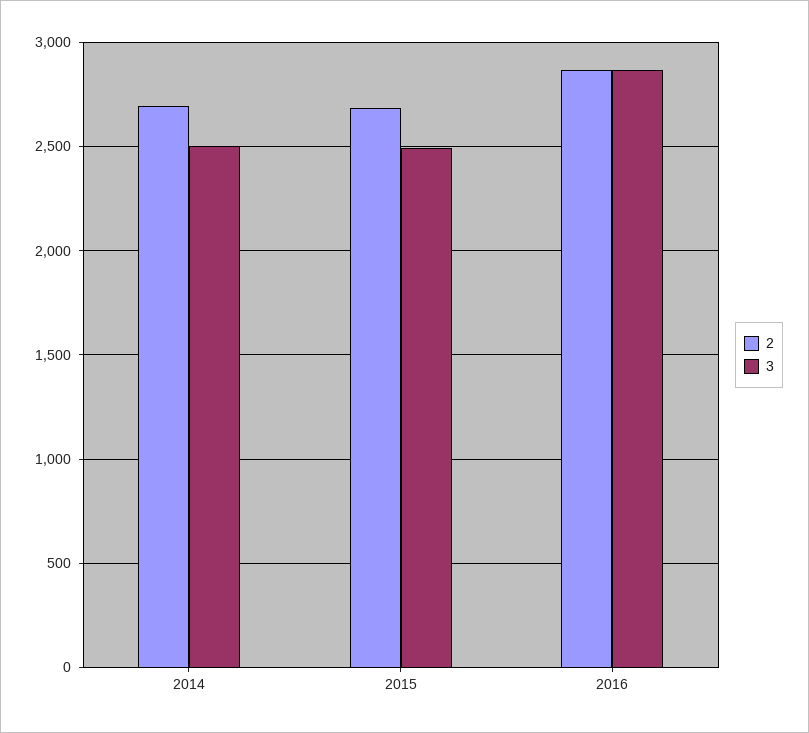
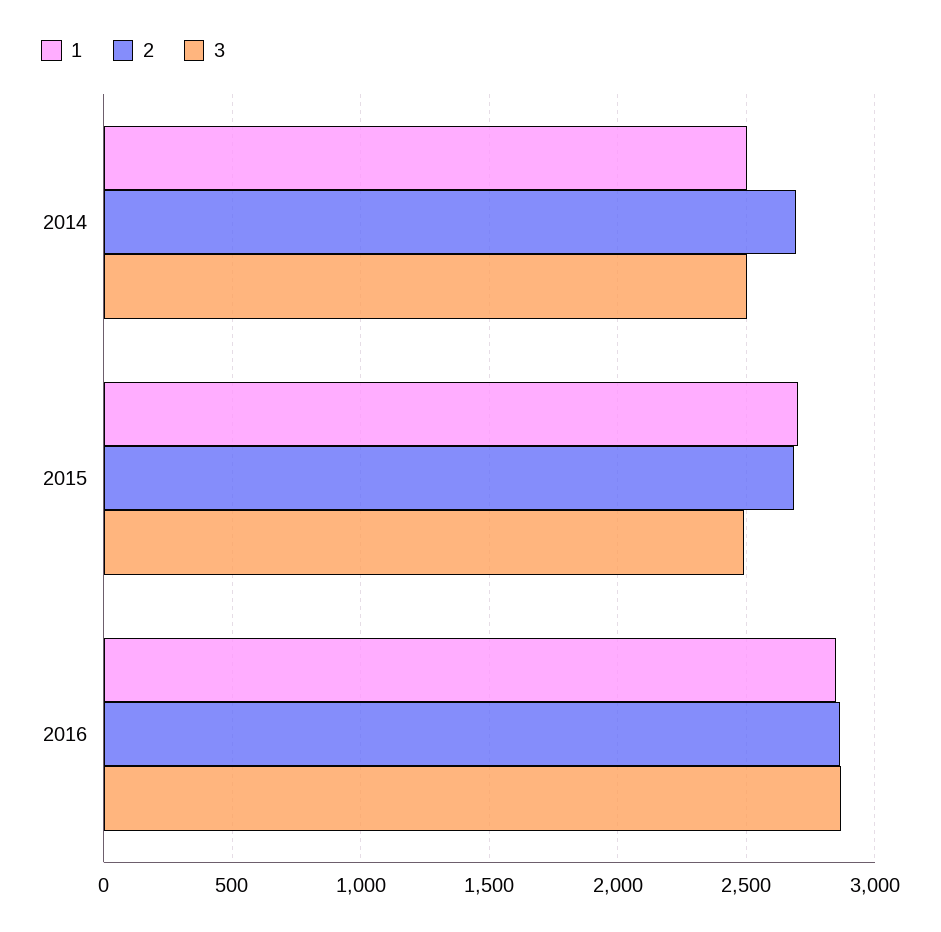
  {
    "2": {
      "2014": 2700,
      "2015": 2700,
      "2016": 2850
    },
    "3": {
      "2014": 2500,
      "2015": 2500,
      "2016": 2850
-   }
+   },
+   "1": {
+     "2014": 2500,
+     "2015": 2700,
+     "2016": 2850
+   }
  }

